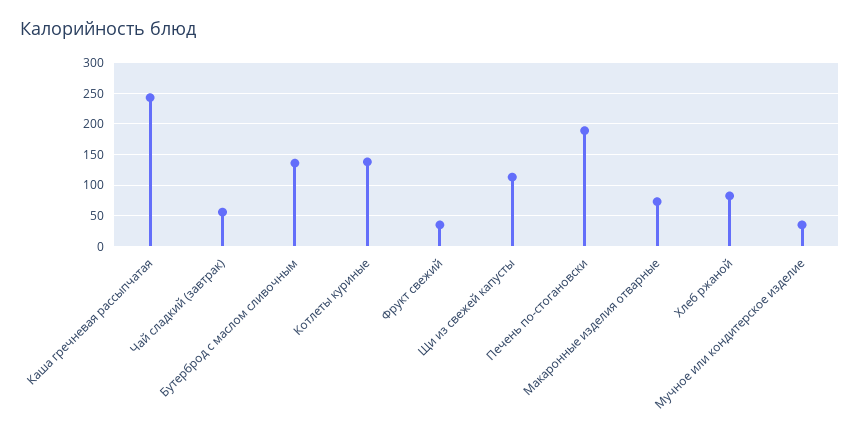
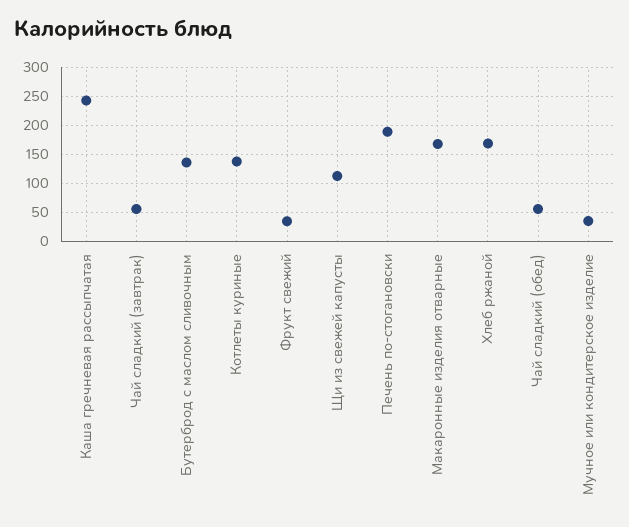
  {
    "Каша гречневая рассыпчатая": 240,
    "Чай сладкий (завтрак)": 60,
    "Бутерброд с маслом сливочным": 140,
    "Котлеты куриные": 140,
    "Фрукт свежий": 40,
    "Щи из свежей капусты": 110,
    "Печень по-стогановски": 190,
-   "Макаронные изделия отварные": 70,
+   "Макаронные изделия отварные": 175,
-   "Хлеб ржаной": 80,
+   "Хлеб ржаной": 175,
-   "Мучное или кондитерское изделие": 40
+   "Мучное или кондитерское изделие": 40,
+   "Чай сладкий (обед)": 50
  }

